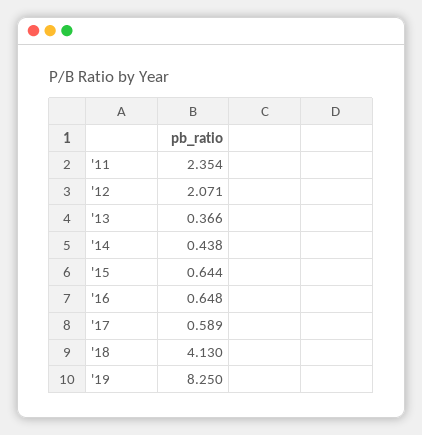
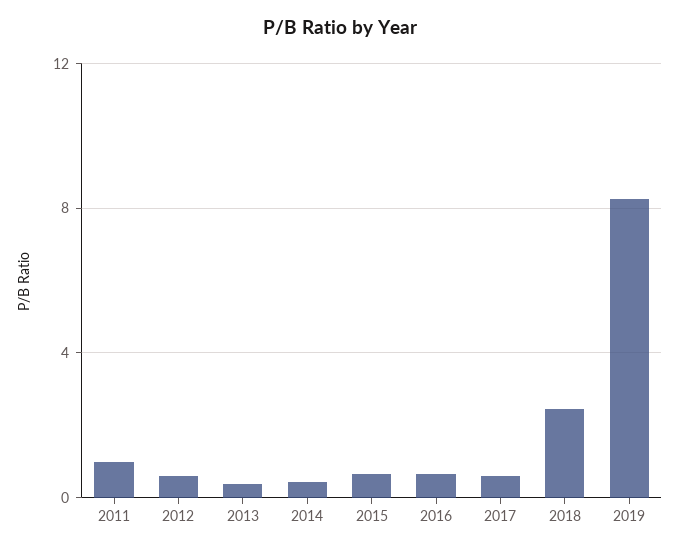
  {
-   "'11": 2.354,
+   "'11": 1,
-   "'12": 2.071,
+   "'12": 0.5,
    "'13": 0.366,
    "'14": 0.438,
    "'15": 0.644,
    "'16": 0.648,
    "'17": 0.589,
-   "'18": 4.13,
+   "'18": 2.5,
    "'19": 8.25
  }

